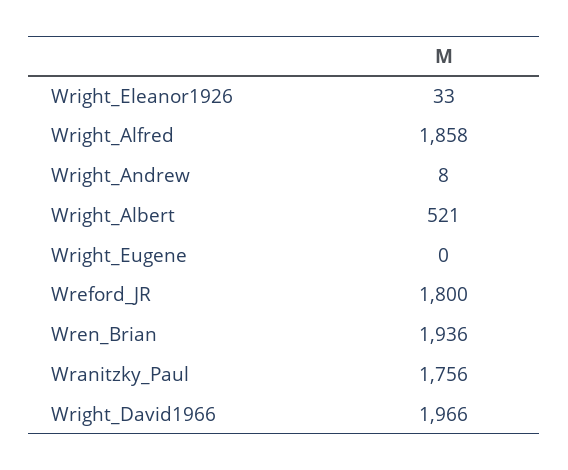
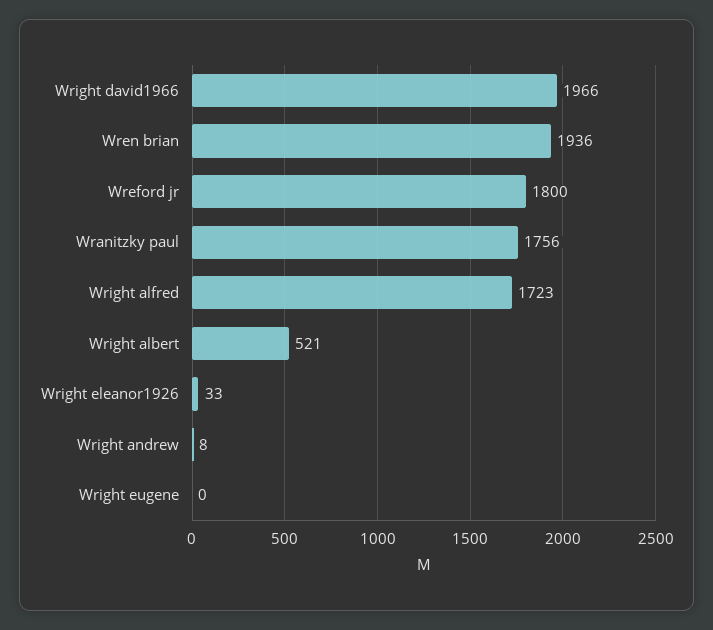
  {
    "Wright_Eleanor1926": 33,
-   "Wright_Alfred": 1858,
+   "Wright_Alfred": 1723,
    "Wright_Andrew": 8,
    "Wright_Albert": 521,
    "Wright_Eugene": 0,
    "Wreford_JR": 1800,
    "Wren_Brian": 1936,
    "Wranitzky_Paul": 1756,
    "Wright_David1966": 1966
  }

